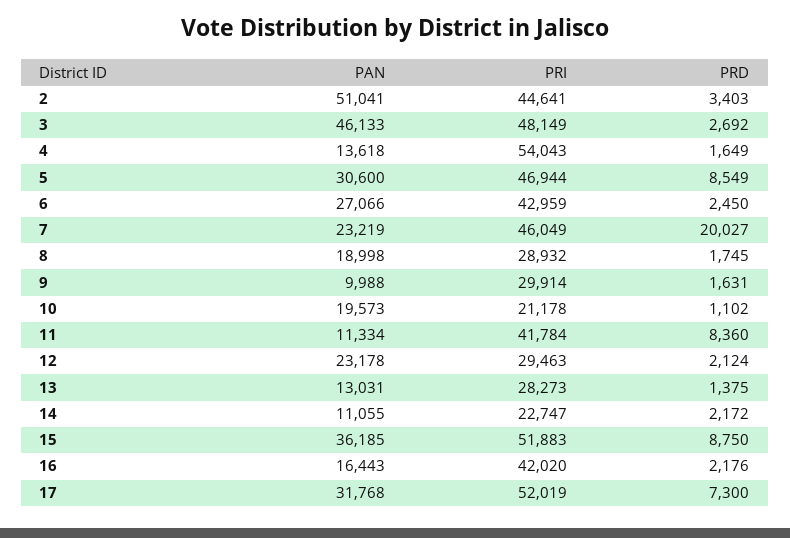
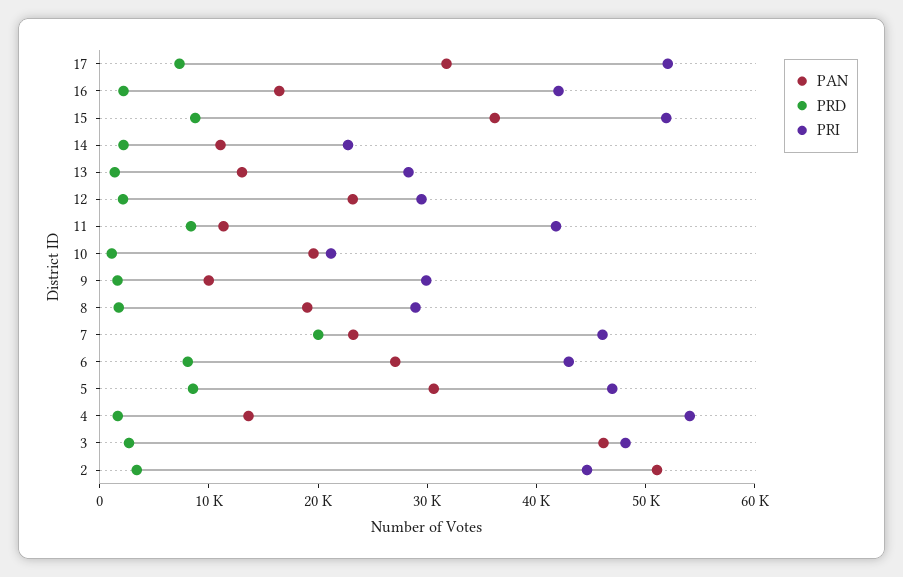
  {
    "PAN": {
      "2": 51041,
      "3": 46133,
      "4": 13618,
      "5": 30600,
      "6": 27066,
      "7": 23219,
      "8": 18998,
      "9": 9988,
      "10": 19573,
      "11": 11334,
      "12": 23178,
      "13": 13031,
      "14": 11055,
      "15": 36185,
      "16": 16443,
      "17": 31768
    },
    "PRI": {
      "2": 44641,
      "3": 48149,
      "4": 54043,
      "5": 46944,
      "6": 42959,
      "7": 46049,
      "8": 28932,
      "9": 29914,
      "10": 21178,
      "11": 41784,
      "12": 29463,
      "13": 28273,
      "14": 22747,
      "15": 51883,
      "16": 42020,
      "17": 52019
    },
    "PRD": {
      "2": 3403,
      "3": 2692,
      "4": 1649,
      "5": 8549,
-     "6": 2450,
+     "6": 8000,
      "7": 20027,
      "8": 1745,
      "9": 1631,
      "10": 1102,
      "11": 8360,
      "12": 2124,
      "13": 1375,
      "14": 2172,
      "15": 8750,
      "16": 2176,
      "17": 7300
    }
  }

